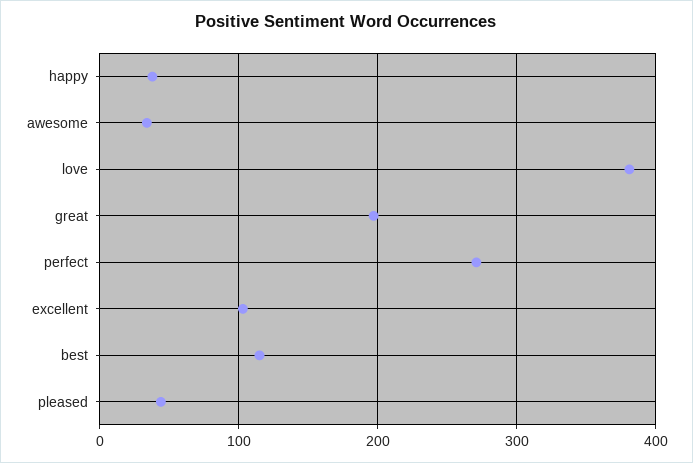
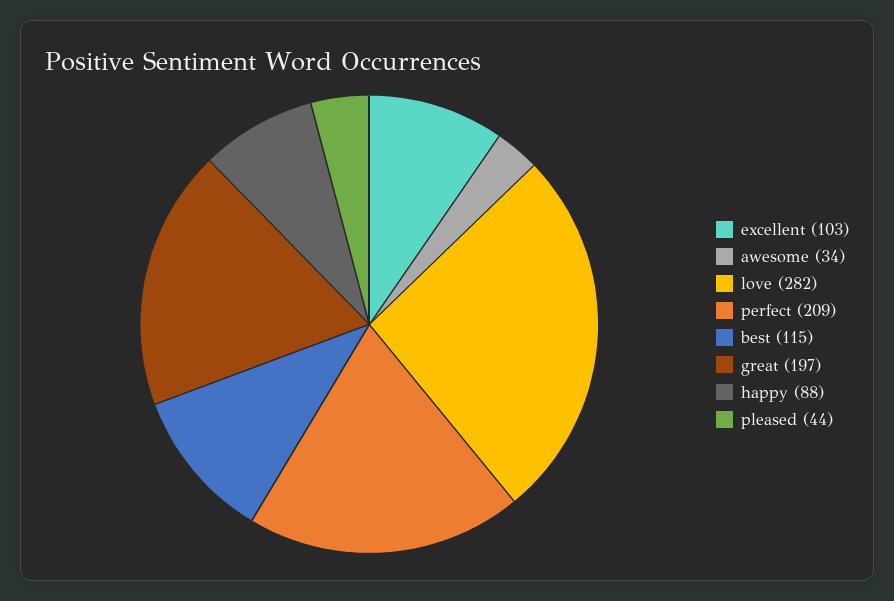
  {
-   "happy": 40,
+   "happy": 88,
    "awesome": 34,
-   "love": 380,
+   "love": 282,
    "great": 197,
-   "perfect": 270,
+   "perfect": 209,
    "excellent": 103,
    "best": 115,
    "pleased": 44
  }

